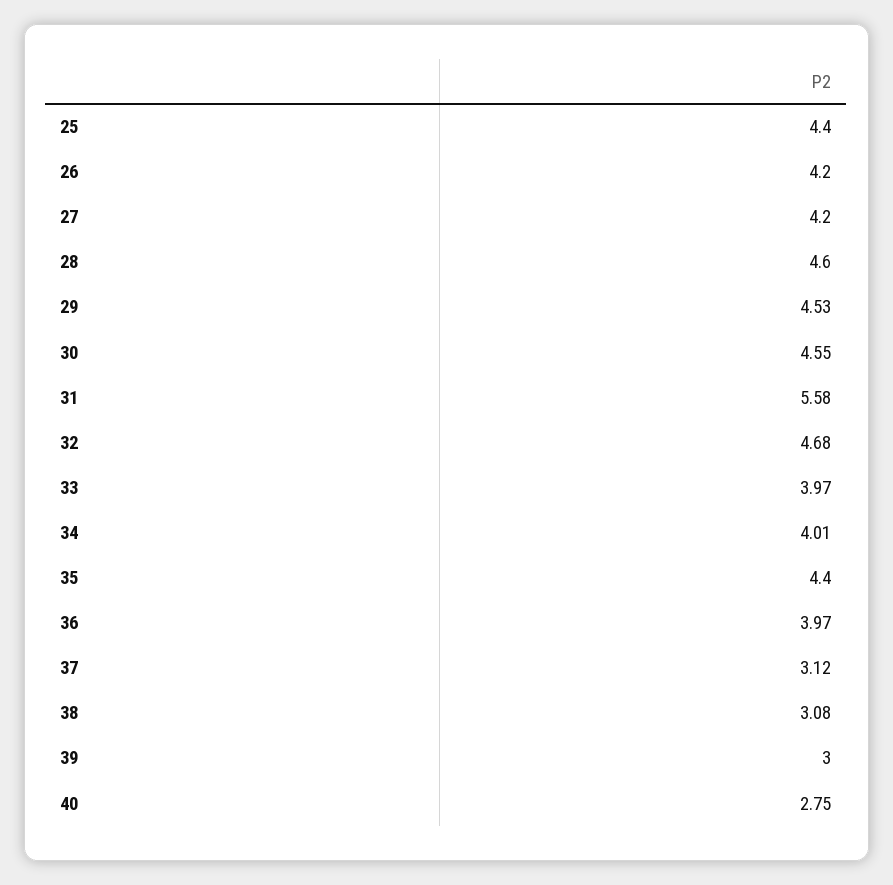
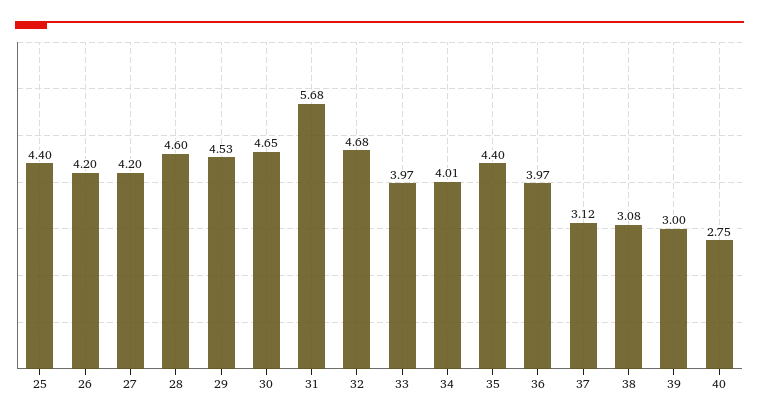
  {
    "25": 4.4,
    "26": 4.2,
    "27": 4.2,
    "28": 4.6,
    "29": 4.53,
-   "30": 4.55,
+   "30": 4.65,
-   "31": 5.58,
+   "31": 5.68,
    "32": 4.68,
    "33": 3.97,
    "34": 4.01,
    "35": 4.4,
    "36": 3.97,
    "37": 3.12,
    "38": 3.08,
    "39": 3,
    "40": 2.75
  }

